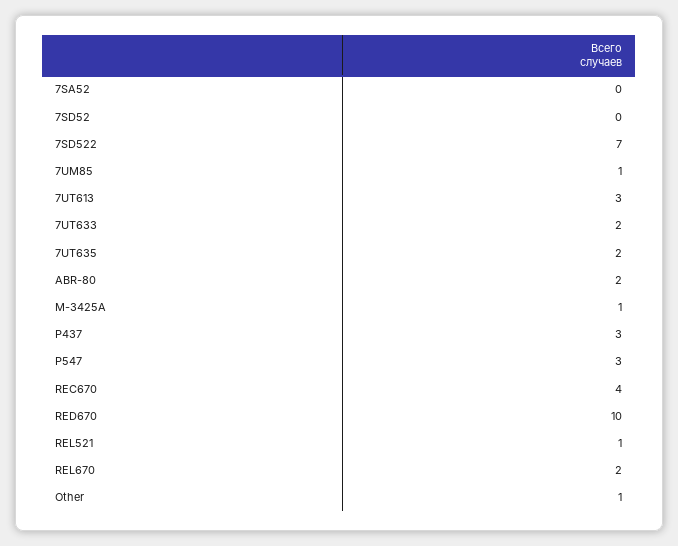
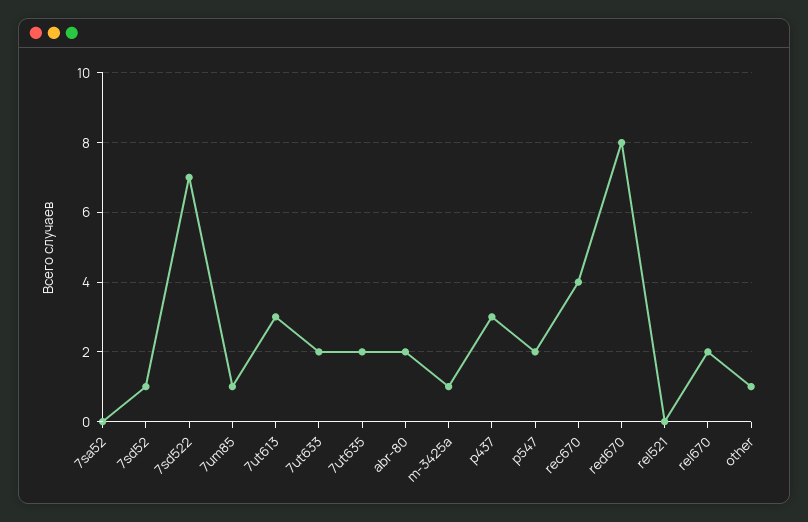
  {
    "7SA52": 0,
-   "7SD52": 0,
+   "7SD52": 1,
    "7SD522": 7,
    "7UM85": 1,
    "7UT613": 3,
    "7UT633": 2,
    "7UT635": 2,
    "ABR-80": 2,
    "M-3425A": 1,
    "P437": 3,
-   "P547": 3,
+   "P547": 2,
    "REC670": 4,
-   "RED670": 10,
+   "RED670": 8,
-   "REL521": 1,
+   "REL521": 0,
    "REL670": 2,
    "Other": 1
  }

